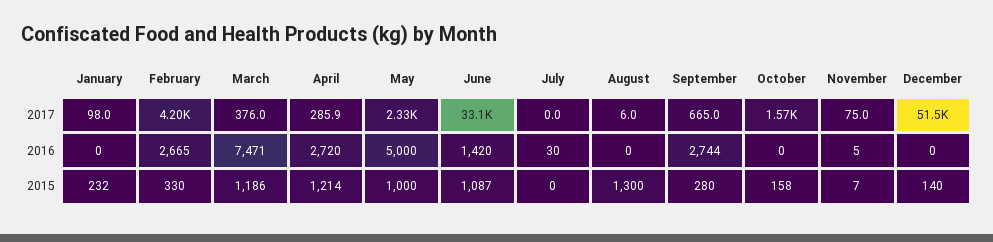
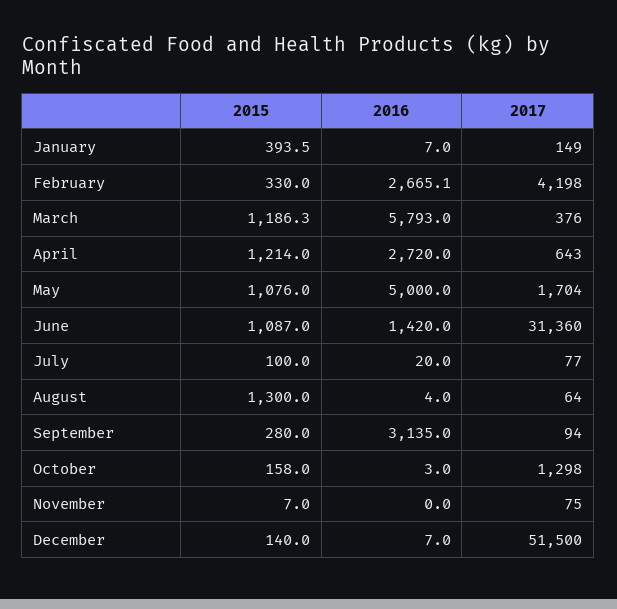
  {
    "January": {
-     "2017": 98,
+     "2017": 149,
-     "2016": 0,
+     "2016": 7,
-     "2015": 232
+     "2015": 393.5
    },
    "February": {
      "2017": 4198,
      "2016": 2665.1,
      "2015": 330
    },
    "March": {
      "2017": 376,
-     "2016": 7471,
+     "2016": 5793,
      "2015": 1186.3
    },
    "April": {
-     "2017": 285.9,
+     "2017": 643,
      "2016": 2720,
      "2015": 1214
    },
    "May": {
-     "2017": 2330,
+     "2017": 1704,
      "2016": 5000,
-     "2015": 1000
+     "2015": 1076
    },
    "June": {
-     "2017": 33100,
+     "2017": 31360,
      "2016": 1420,
      "2015": 1087
    },
    "July": {
-     "2017": 0,
+     "2017": 77,
-     "2016": 30,
+     "2016": 20,
-     "2015": 0
+     "2015": 100
    },
    "August": {
-     "2017": 6,
+     "2017": 64,
-     "2016": 0,
+     "2016": 4,
      "2015": 1300
    },
    "September": {
-     "2017": 665,
+     "2017": 94,
-     "2016": 2744,
+     "2016": 3135,
      "2015": 280
    },
    "October": {
-     "2017": 1570,
+     "2017": 1298,
-     "2016": 0,
+     "2016": 3,
      "2015": 158
    },
    "November": {
      "2017": 75,
-     "2016": 5,
+     "2016": 0,
      "2015": 7
    },
    "December": {
      "2017": 51500,
-     "2016": 0,
+     "2016": 7,
      "2015": 140
    }
  }

